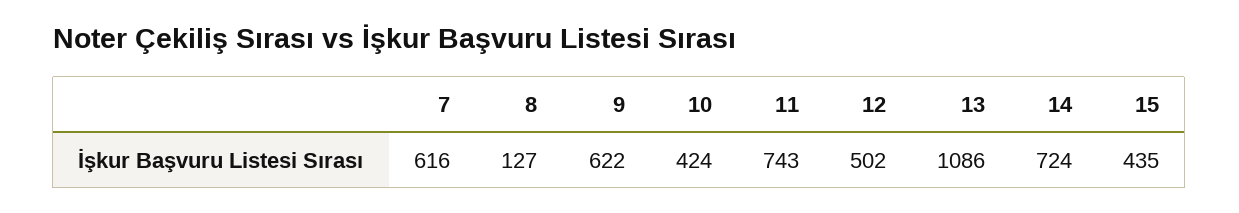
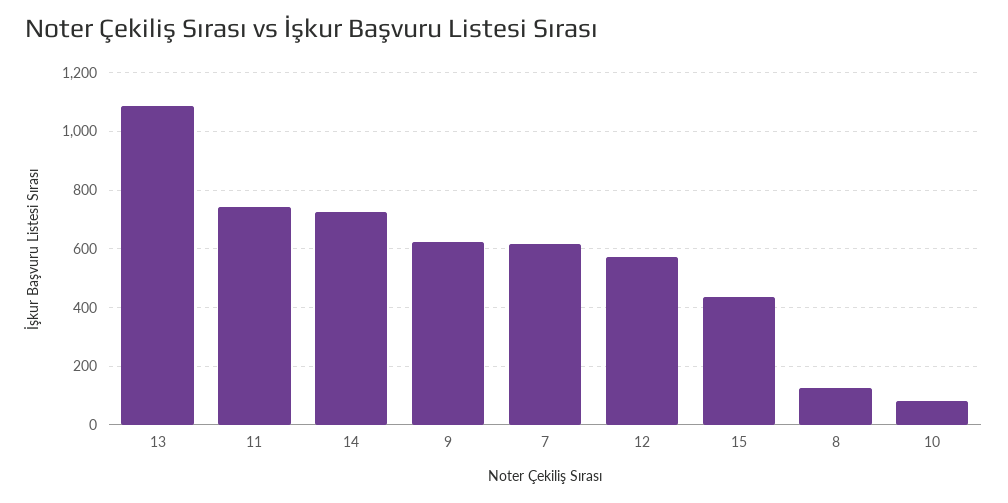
  {
    "7": 616,
    "8": 127,
    "9": 622,
-   "10": 424,
+   "10": 75,
    "11": 743,
-   "12": 502,
+   "12": 575,
    "13": 1086,
    "14": 724,
    "15": 435
  }

